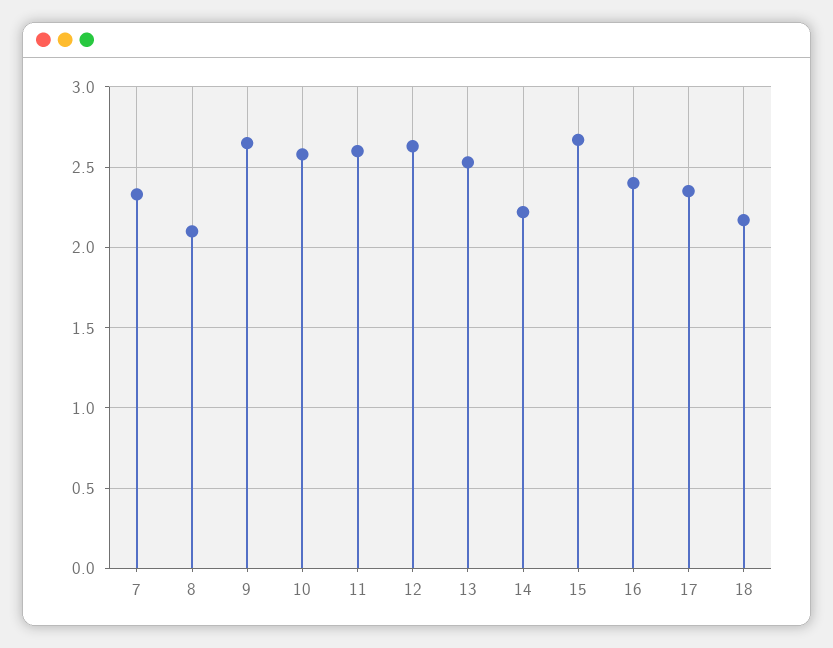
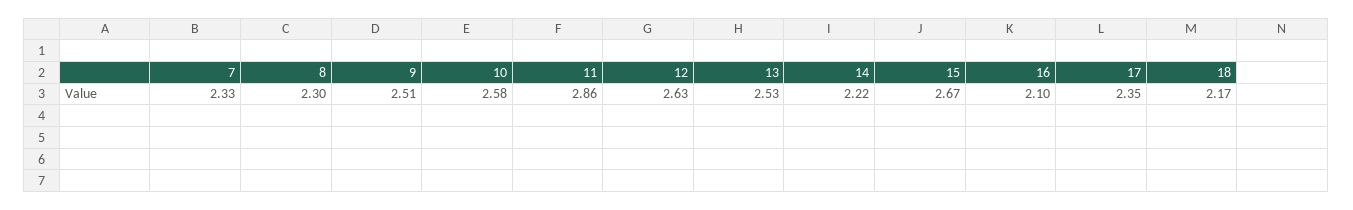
  {
    "7": 2.33,
-   "8": 2.1,
+   "8": 2.3,
-   "9": 2.65,
+   "9": 2.51,
    "10": 2.58,
-   "11": 2.6,
+   "11": 2.86,
    "12": 2.63,
    "13": 2.53,
    "14": 2.22,
    "15": 2.67,
-   "16": 2.4,
+   "16": 2.1,
    "17": 2.35,
    "18": 2.17
  }

